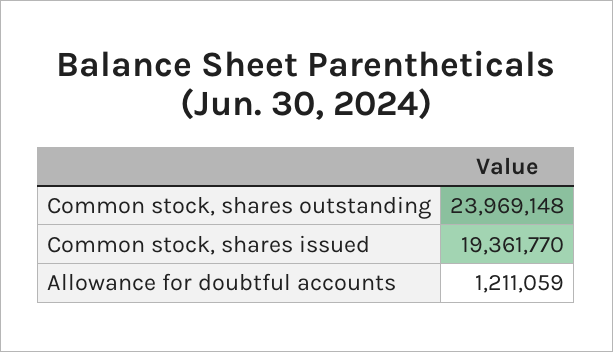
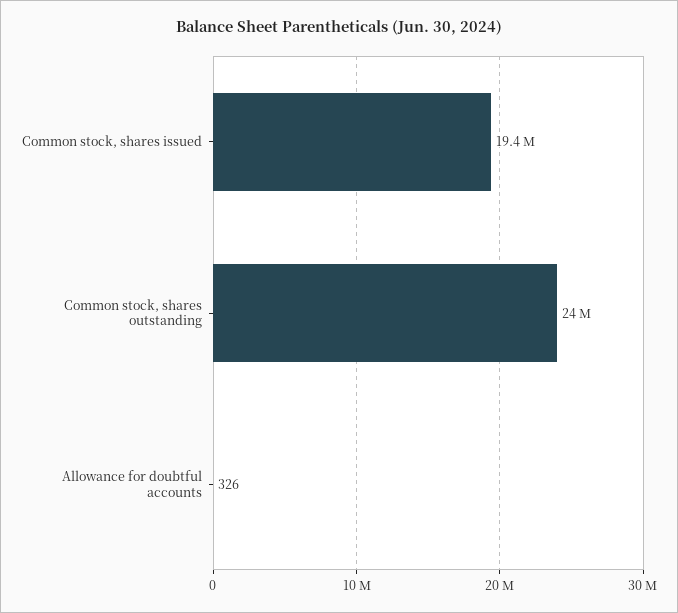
  {
    "Common stock, shares outstanding": 23969148,
    "Common stock, shares issued": 19361770,
-   "Allowance for doubtful accounts": 1211059
+   "Allowance for doubtful accounts": 326
  }

